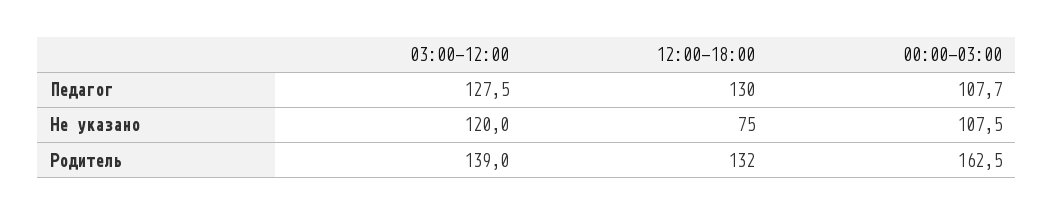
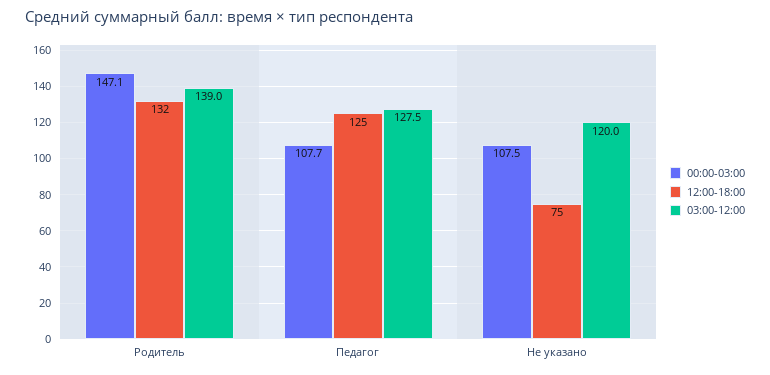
  {
    "03:00-12:00": {
      "Педагог": 127.5,
      "Не указано": 120,
      "Родитель": 139
    },
    "12:00-18:00": {
-     "Педагог": 130,
+     "Педагог": 125,
      "Не указано": 75,
      "Родитель": 132
    },
    "00:00-03:00": {
      "Педагог": 107.7,
      "Не указано": 107.5,
-     "Родитель": 162.5
+     "Родитель": 147.1
    }
  }

